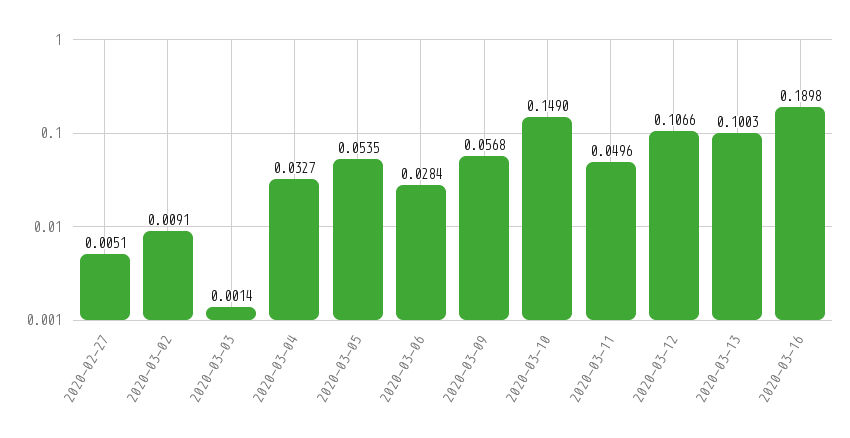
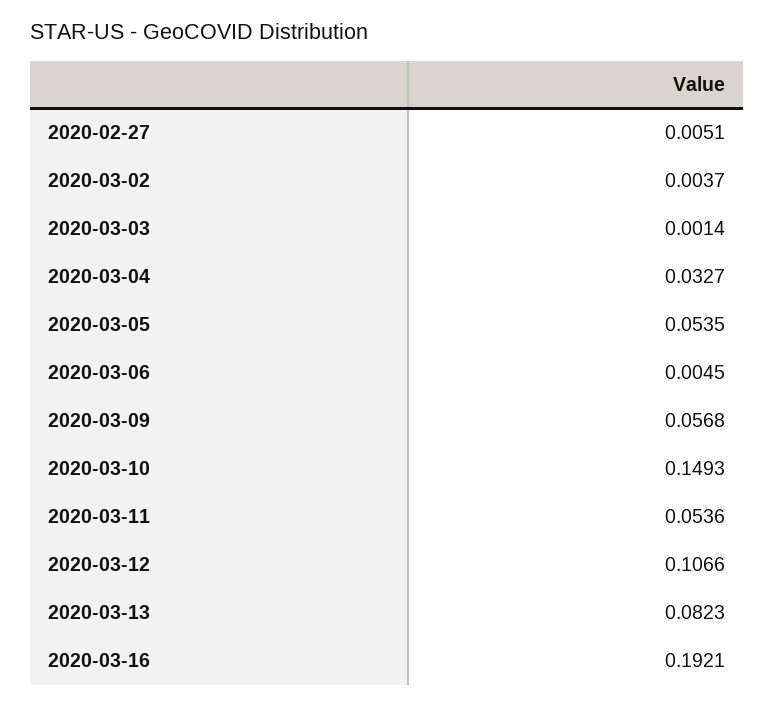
  {
    "2020-02-27": 0.0051,
-   "2020-03-02": 0.0091,
+   "2020-03-02": 0.0037,
    "2020-03-03": 0.0014,
    "2020-03-04": 0.0327,
    "2020-03-05": 0.0535,
-   "2020-03-06": 0.0284,
+   "2020-03-06": 0.0045,
    "2020-03-09": 0.0568,
-   "2020-03-10": 0.149,
+   "2020-03-10": 0.1493,
-   "2020-03-11": 0.0496,
+   "2020-03-11": 0.0536,
    "2020-03-12": 0.1066,
-   "2020-03-13": 0.1003,
+   "2020-03-13": 0.0823,
-   "2020-03-16": 0.1898
+   "2020-03-16": 0.1921
  }

